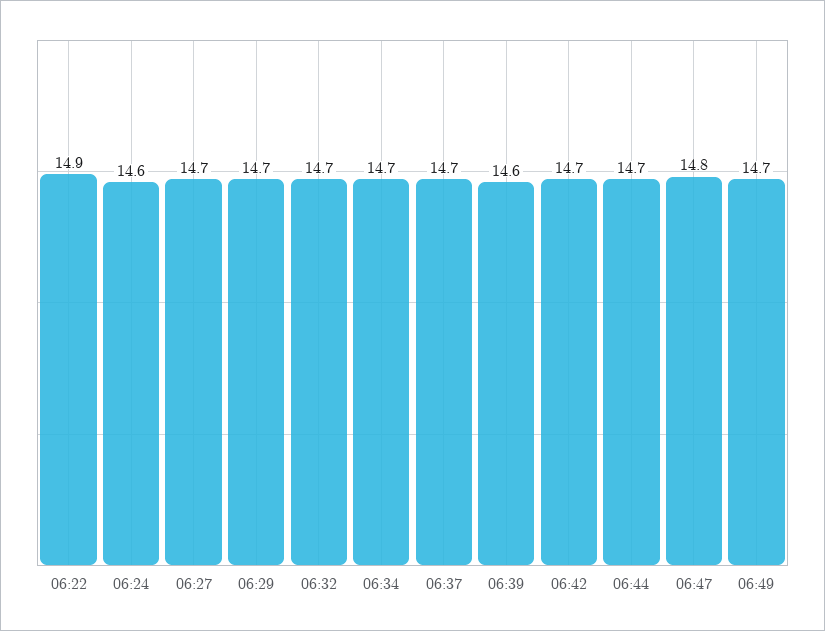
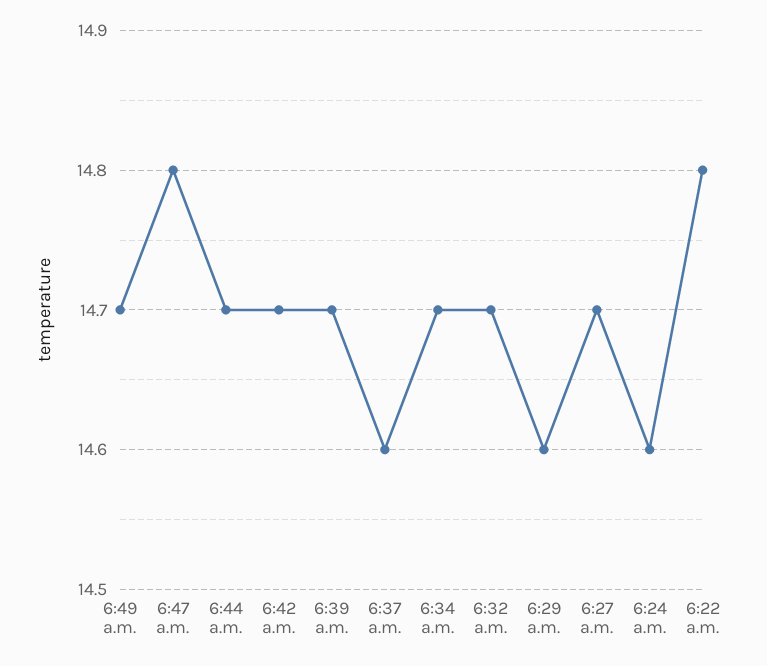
  {
-   "06:22": 14.9,
+   "06:22": 14.8,
    "06:24": 14.6,
    "06:27": 14.7,
-   "06:29": 14.7,
+   "06:29": 14.6,
    "06:32": 14.7,
    "06:34": 14.7,
-   "06:37": 14.7,
+   "06:37": 14.6,
-   "06:39": 14.6,
+   "06:39": 14.7,
    "06:42": 14.7,
    "06:44": 14.7,
    "06:47": 14.8,
    "06:49": 14.7
  }

